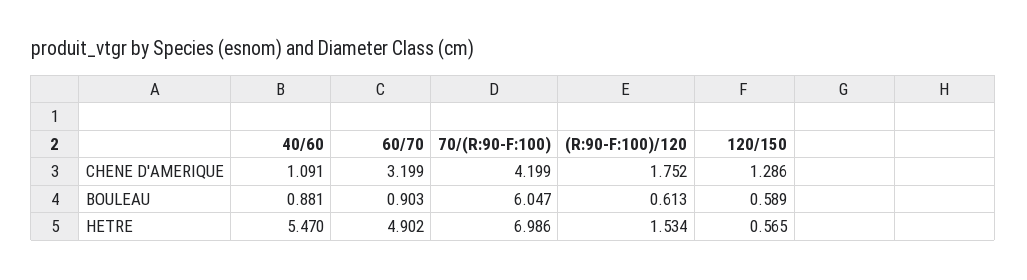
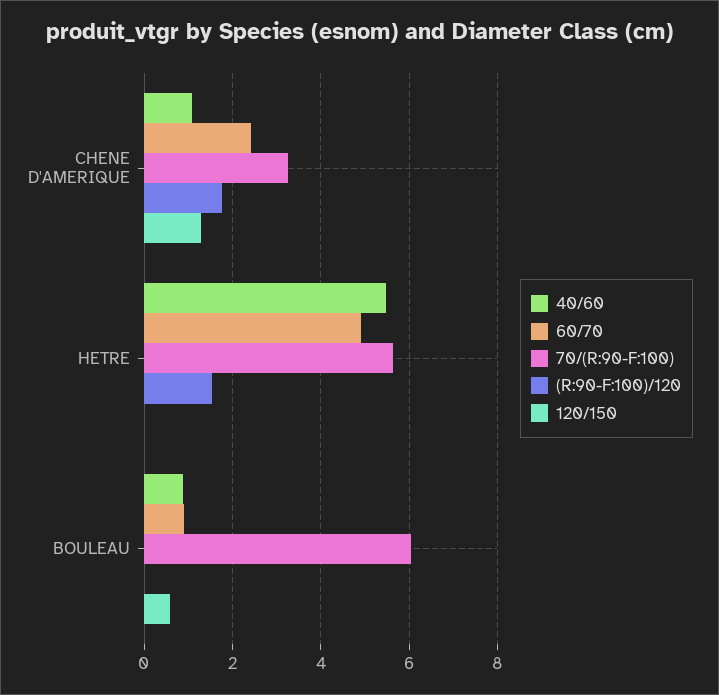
  {
    "40/60": {
      "CHENE D'AMERIQUE": 1.091,
      "BOULEAU": 0.881,
      "HETRE": 5.47
    },
    "60/70": {
-     "CHENE D'AMERIQUE": 3.199,
+     "CHENE D'AMERIQUE": 2.4,
      "BOULEAU": 0.903,
      "HETRE": 4.902
    },
    "70/(R:90-F:100)": {
-     "CHENE D'AMERIQUE": 4.199,
+     "CHENE D'AMERIQUE": 3.2,
      "BOULEAU": 6.047,
-     "HETRE": 6.986
+     "HETRE": 5.6
    },
    "(R:90-F:100)/120": {
      "CHENE D'AMERIQUE": 1.752,
-     "BOULEAU": 0.613,
+     "BOULEAU": 0,
      "HETRE": 1.534
    },
    "120/150": {
      "CHENE D'AMERIQUE": 1.286,
      "BOULEAU": 0.589,
-     "HETRE": 0.565
+     "HETRE": 0
    }
  }

